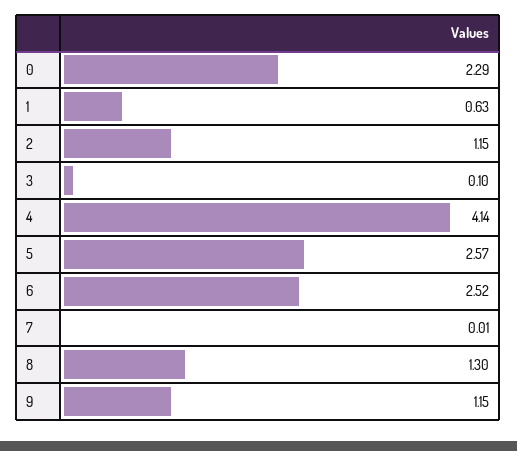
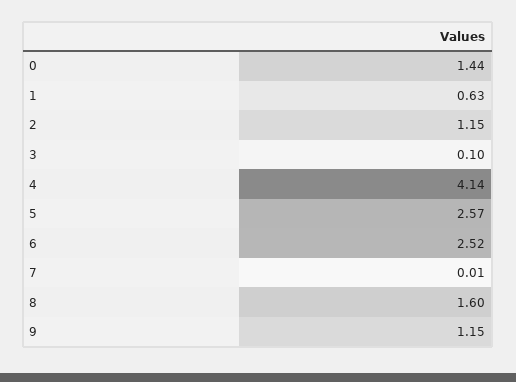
  {
-   "0": 2.29,
+   "0": 1.44,
    "1": 0.63,
    "2": 1.15,
    "3": 0.1,
    "4": 4.14,
    "5": 2.57,
    "6": 2.52,
    "7": 0.01,
-   "8": 1.3,
+   "8": 1.6,
    "9": 1.15
  }

